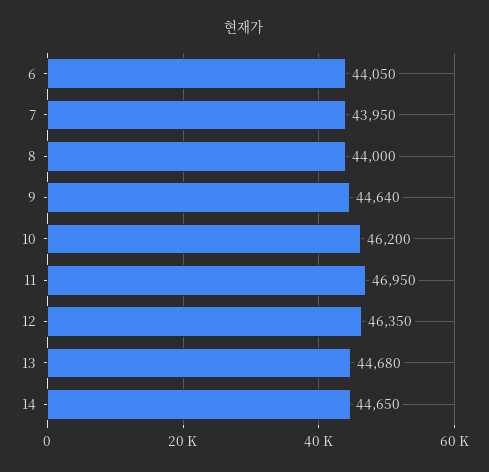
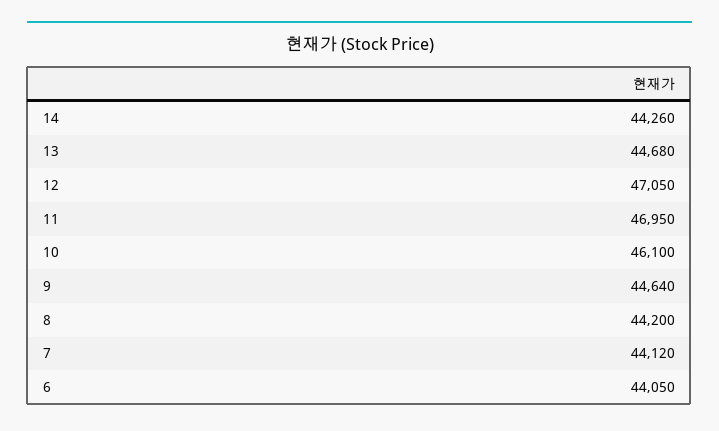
  {
    "6": 44050,
-   "7": 43950,
+   "7": 44120,
-   "8": 44000,
+   "8": 44200,
    "9": 44640,
-   "10": 46200,
+   "10": 46100,
    "11": 46950,
-   "12": 46350,
+   "12": 47050,
    "13": 44680,
-   "14": 44650
+   "14": 44260
  }

